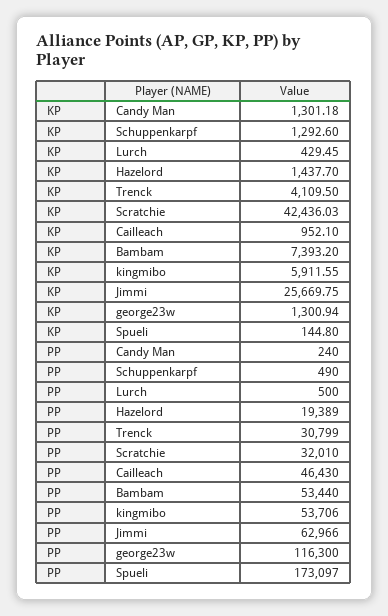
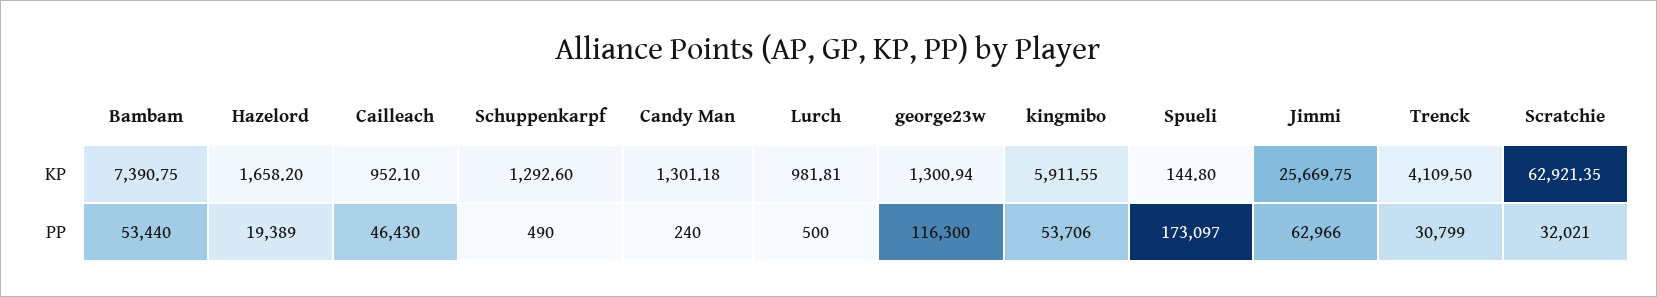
  {
    "KP": {
      "Candy Man": 1301.18,
      "Schuppenkarpf": 1292.6,
-     "Lurch": 429.45,
+     "Lurch": 981.81,
-     "Hazelord": 1437.7,
+     "Hazelord": 1658.2,
      "Trenck": 4109.5,
-     "Scratchie": 42436.03,
+     "Scratchie": 62921.35,
      "Cailleach": 952.1,
-     "Bambam": 7393.2,
+     "Bambam": 7390.75,
      "kingmibo": 5911.55,
      "Jimmi": 25669.75,
      "george23w": 1300.94,
      "Spueli": 144.8
    },
    "PP": {
      "Candy Man": 240,
      "Schuppenkarpf": 490,
      "Lurch": 500,
      "Hazelord": 19389,
      "Trenck": 30799,
-     "Scratchie": 32010,
+     "Scratchie": 32021,
      "Cailleach": 46430,
      "Bambam": 53440,
      "kingmibo": 53706,
      "Jimmi": 62966,
      "george23w": 116300,
      "Spueli": 173097
    }
  }

